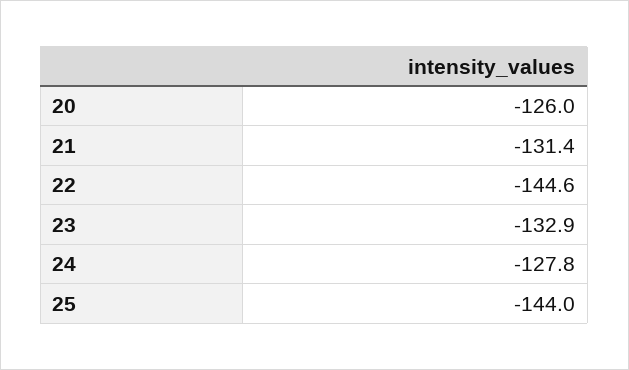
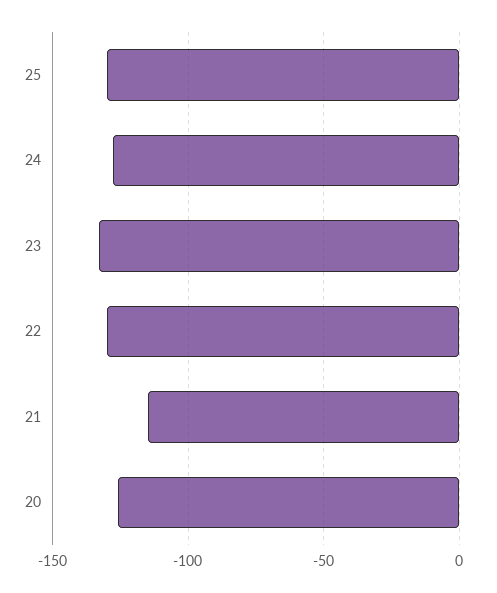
  {
    "20": -126,
-   "21": -131.4,
+   "21": -115,
-   "22": -144.6,
+   "22": -130,
    "23": -132.9,
    "24": -127.8,
-   "25": -144
+   "25": -130
  }

